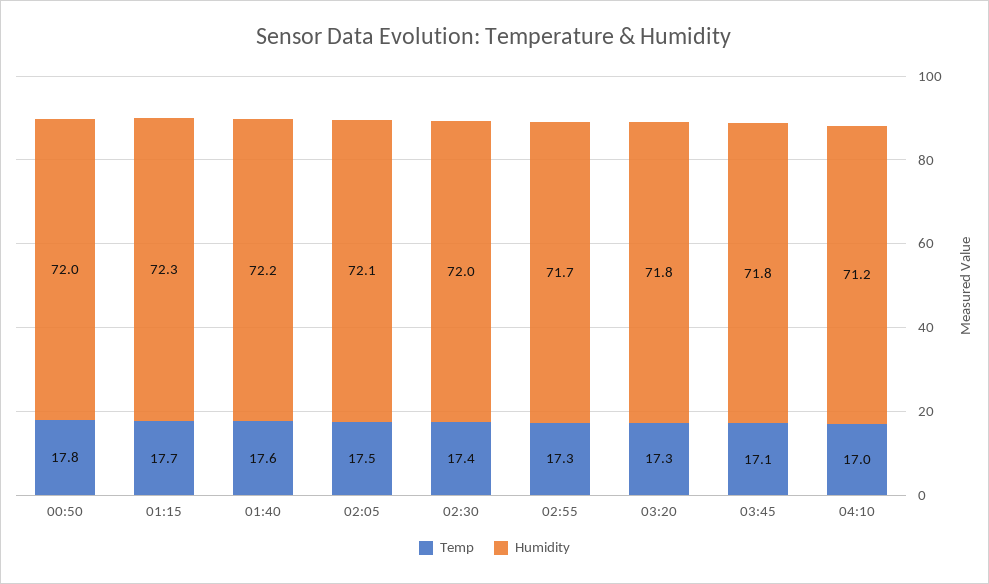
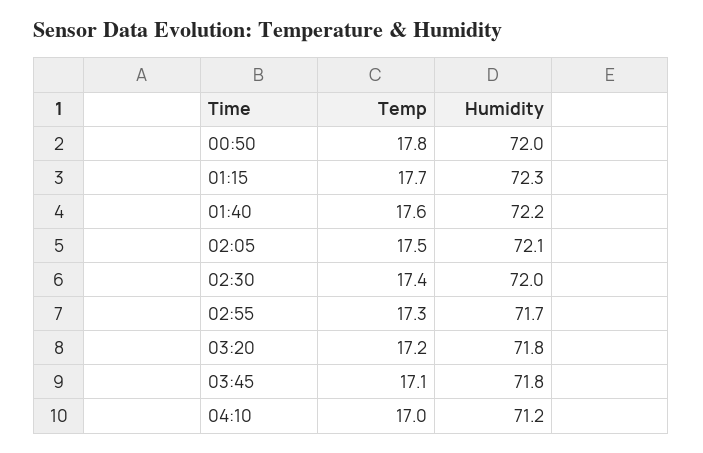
  {
    "Temp": {
      "00:50": 17.8,
      "01:15": 17.7,
      "01:40": 17.6,
      "02:05": 17.5,
      "02:30": 17.4,
      "02:55": 17.3,
-     "03:20": 17.3,
+     "03:20": 17.2,
      "03:45": 17.1,
      "04:10": 17
    },
    "Humidity": {
      "00:50": 72,
      "01:15": 72.3,
      "01:40": 72.2,
      "02:05": 72.1,
      "02:30": 72,
      "02:55": 71.7,
      "03:20": 71.8,
      "03:45": 71.8,
      "04:10": 71.2
    }
  }

